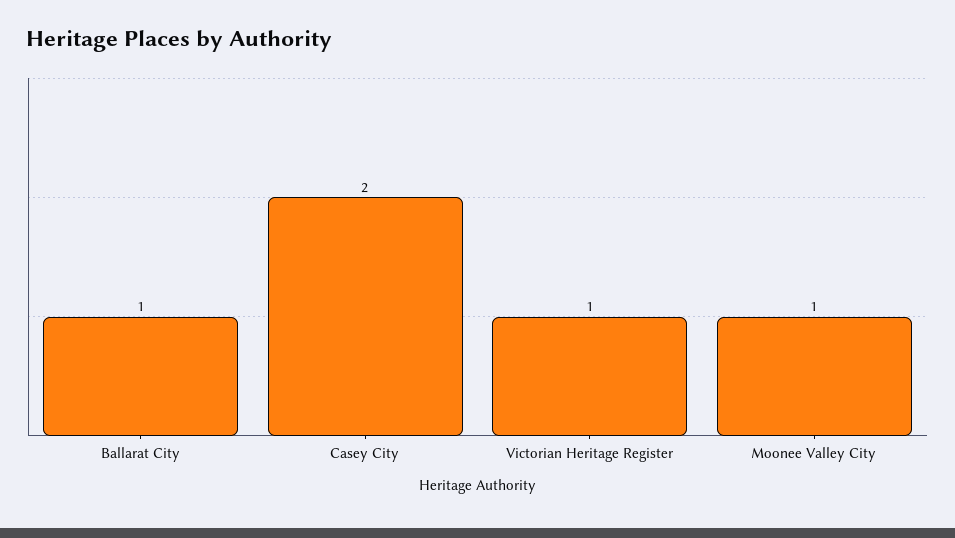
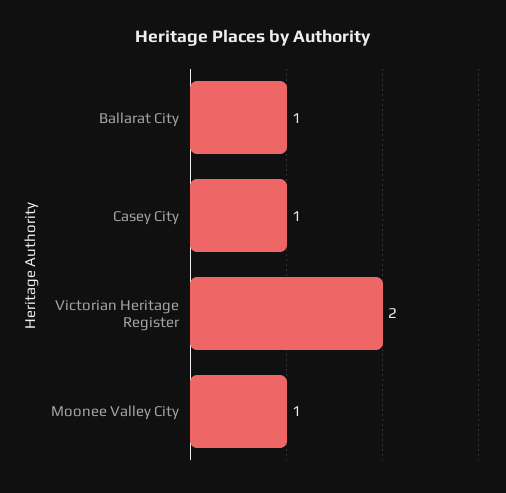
  {
    "Ballarat City": 1,
-   "Casey City": 2,
+   "Casey City": 1,
-   "Victorian Heritage Register": 1,
+   "Victorian Heritage Register": 2,
    "Moonee Valley City": 1
  }

